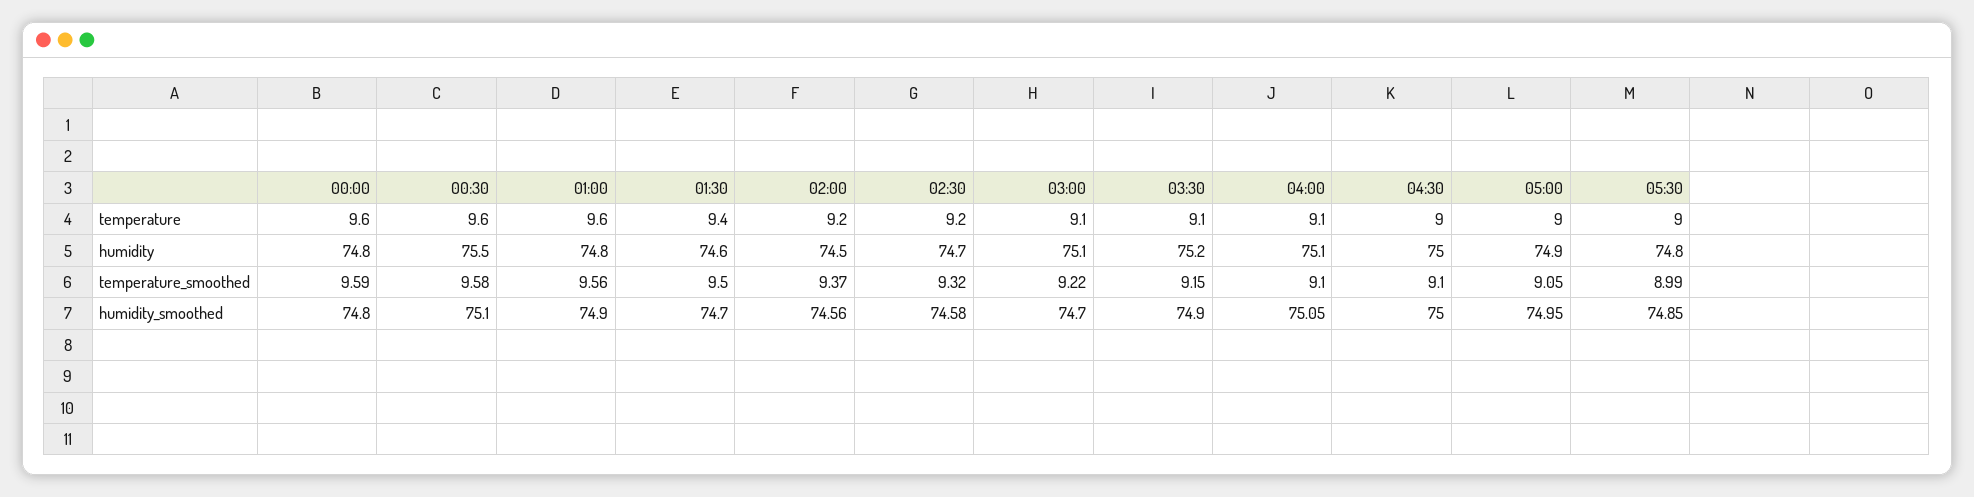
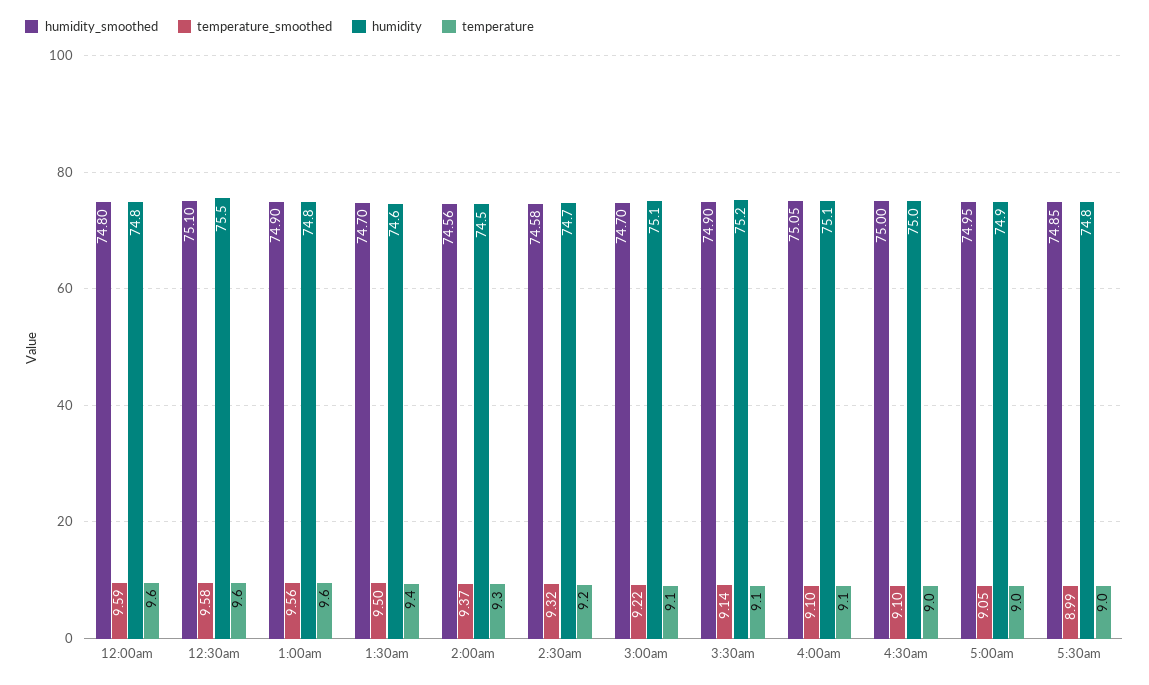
  {
    "temperature": {
      "00:00": 9.6,
      "00:30": 9.6,
      "01:00": 9.6,
      "01:30": 9.4,
-     "02:00": 9.2,
+     "02:00": 9.3,
      "02:30": 9.2,
      "03:00": 9.1,
      "03:30": 9.1,
      "04:00": 9.1,
      "04:30": 9,
      "05:00": 9,
      "05:30": 9
    },
    "humidity": {
      "00:00": 74.8,
      "00:30": 75.5,
      "01:00": 74.8,
      "01:30": 74.6,
      "02:00": 74.5,
      "02:30": 74.7,
      "03:00": 75.1,
      "03:30": 75.2,
      "04:00": 75.1,
      "04:30": 75,
      "05:00": 74.9,
      "05:30": 74.8
    },
    "temperature_smoothed": {
      "00:00": 9.59,
      "00:30": 9.58,
      "01:00": 9.56,
      "01:30": 9.5,
      "02:00": 9.37,
      "02:30": 9.32,
      "03:00": 9.22,
-     "03:30": 9.15,
+     "03:30": 9.14,
      "04:00": 9.1,
      "04:30": 9.1,
      "05:00": 9.05,
      "05:30": 8.99
    },
    "humidity_smoothed": {
      "00:00": 74.8,
      "00:30": 75.1,
      "01:00": 74.9,
      "01:30": 74.7,
      "02:00": 74.56,
      "02:30": 74.58,
      "03:00": 74.7,
      "03:30": 74.9,
      "04:00": 75.05,
      "04:30": 75,
      "05:00": 74.95,
      "05:30": 74.85
    }
  }

